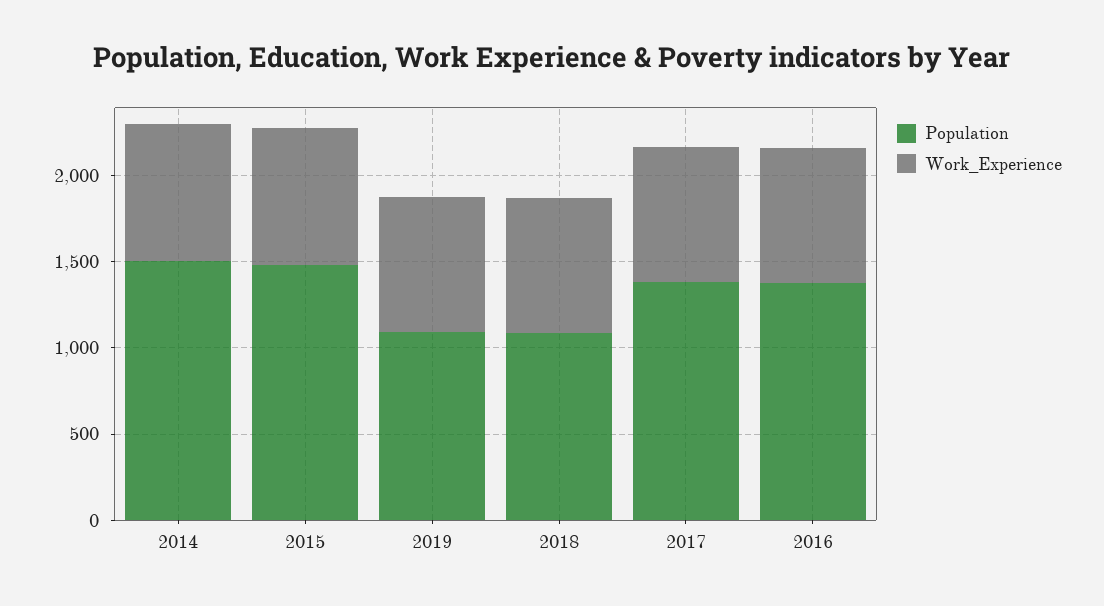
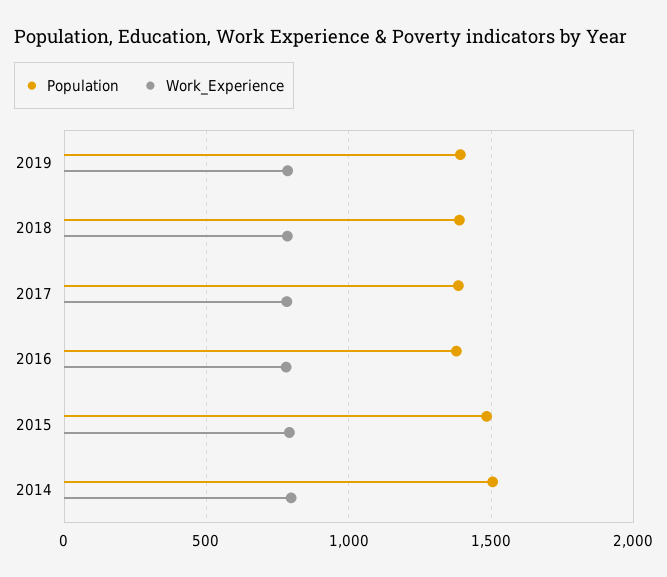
  {
    "Population": {
      "2014": 1500,
      "2015": 1500,
-     "2019": 1100,
+     "2019": 1400,
-     "2018": 1100,
+     "2018": 1400,
      "2017": 1400,
      "2016": 1400
    },
    "Work_Experience": {
      "2014": 800,
      "2015": 800,
      "2019": 800,
      "2018": 800,
      "2017": 800,
      "2016": 800
    }
  }

